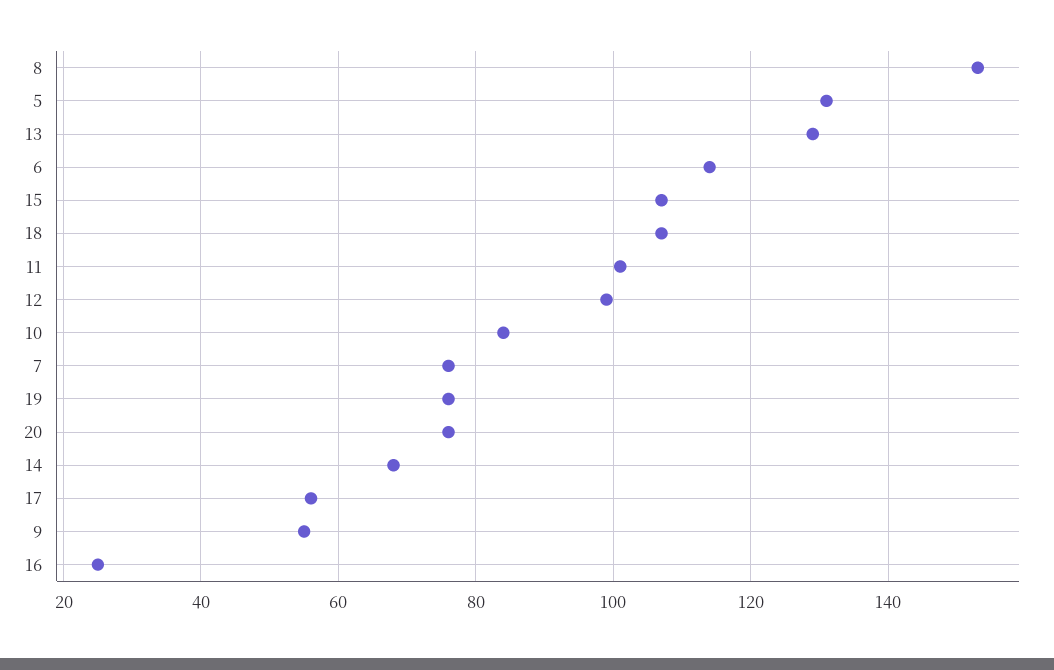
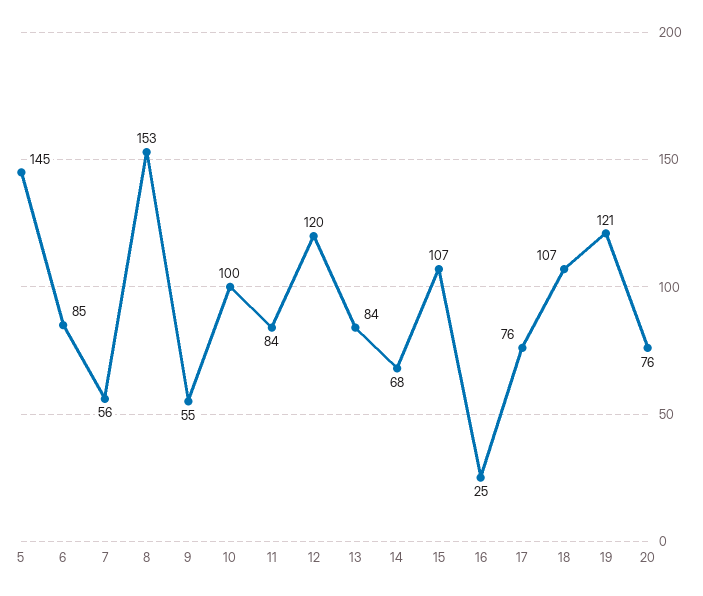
  {
    "8": 153,
-   "5": 130,
+   "5": 145,
-   "13": 130,
+   "13": 84,
-   "6": 115,
+   "6": 85,
    "15": 107,
    "18": 107,
-   "11": 100,
+   "11": 84,
-   "12": 100,
+   "12": 120,
-   "10": 85,
+   "10": 100,
-   "7": 75,
+   "7": 56,
-   "19": 75,
+   "19": 121,
    "20": 76,
    "14": 68,
-   "17": 55,
+   "17": 76,
    "9": 55,
    "16": 25
  }

